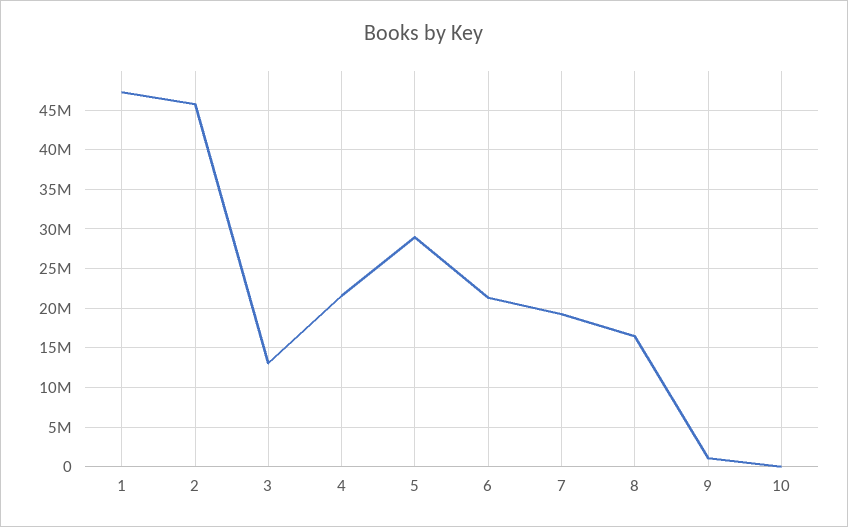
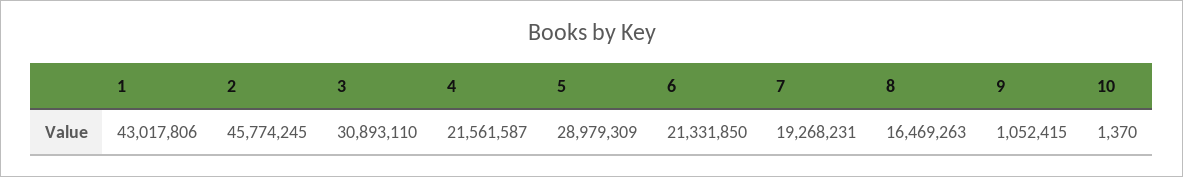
  {
-   "1": 47000000,
+   "1": 43017806,
    "2": 45774245,
-   "3": 13000000,
+   "3": 30893110,
    "4": 21561587,
    "5": 28979309,
    "6": 21331850,
    "7": 19268231,
    "8": 16469263,
    "9": 1052415,
    "10": 1370
  }

